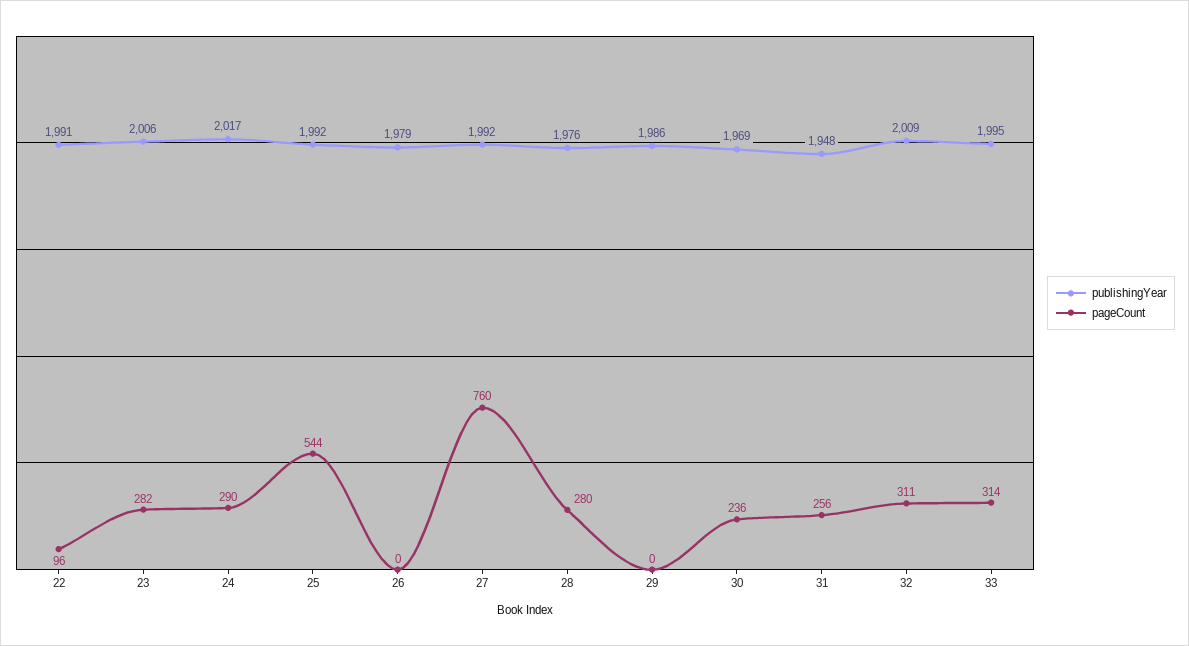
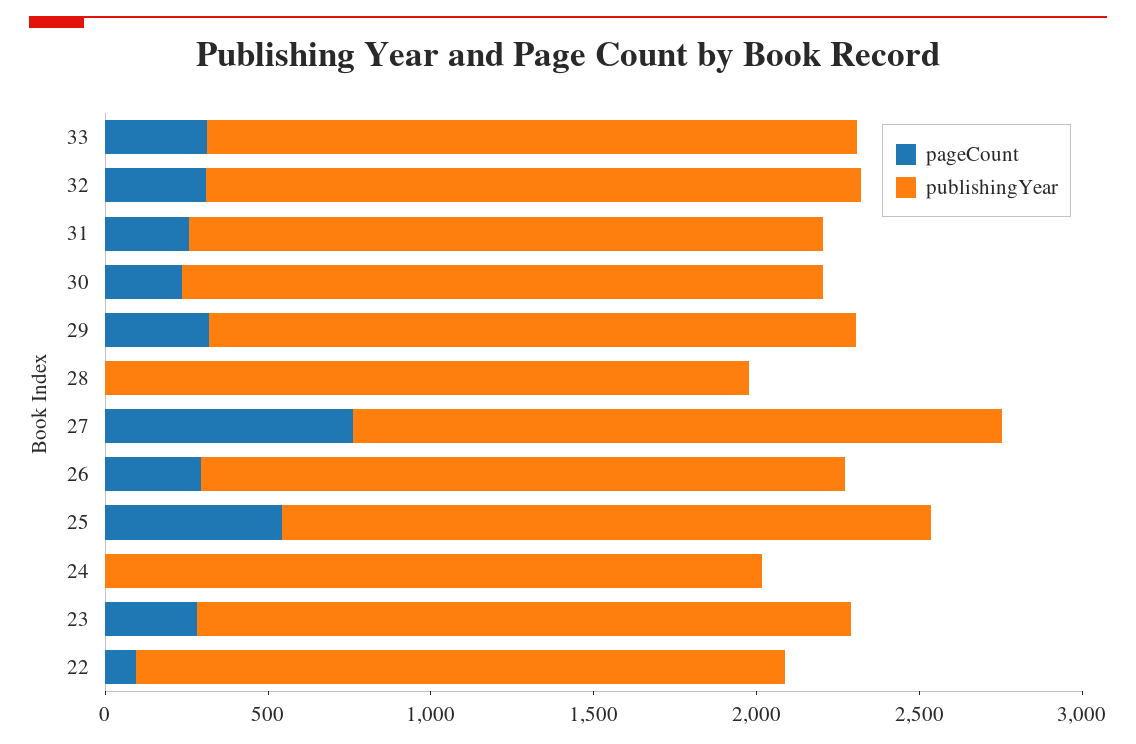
  {
    "publishingYear": {
      "22": 1991,
      "23": 2006,
      "24": 2017,
      "25": 1992,
      "26": 1979,
      "27": 1992,
      "28": 1976,
      "29": 1986,
      "30": 1969,
      "31": 1948,
      "32": 2009,
      "33": 1995
    },
    "pageCount": {
      "22": 96,
      "23": 282,
-     "24": 290,
+     "24": 0,
      "25": 544,
-     "26": 0,
+     "26": 300,
      "27": 760,
-     "28": 280,
+     "28": 0,
-     "29": 0,
+     "29": 300,
      "30": 236,
      "31": 256,
      "32": 311,
      "33": 314
    }
  }

